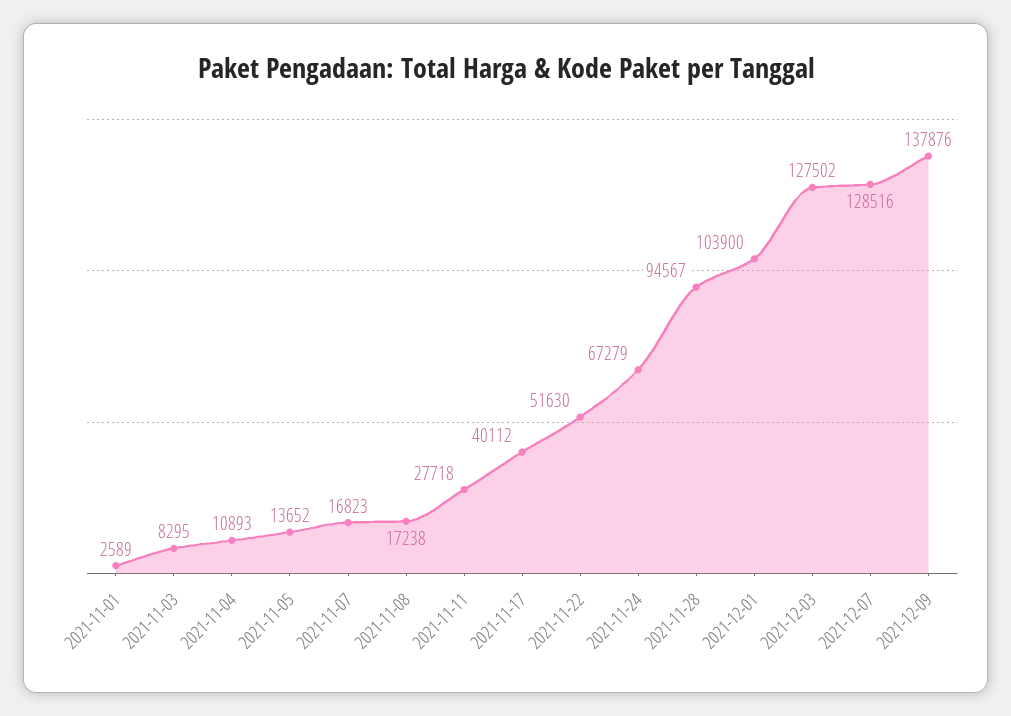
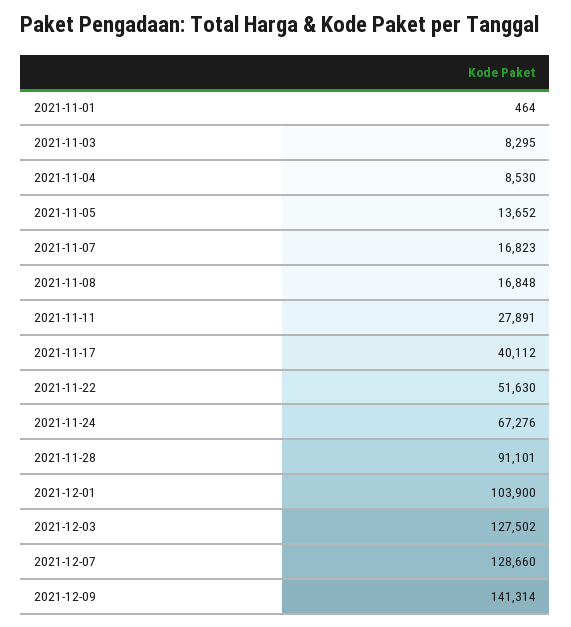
  {
-   "2021-11-01": 2589,
+   "2021-11-01": 464,
    "2021-11-03": 8295,
-   "2021-11-04": 10893,
+   "2021-11-04": 8530,
    "2021-11-05": 13652,
    "2021-11-07": 16823,
-   "2021-11-08": 17238,
+   "2021-11-08": 16848,
-   "2021-11-11": 27718,
+   "2021-11-11": 27891,
    "2021-11-17": 40112,
    "2021-11-22": 51630,
-   "2021-11-24": 67279,
+   "2021-11-24": 67276,
-   "2021-11-28": 94567,
+   "2021-11-28": 91101,
    "2021-12-01": 103900,
    "2021-12-03": 127502,
-   "2021-12-07": 128516,
+   "2021-12-07": 128660,
-   "2021-12-09": 137876
+   "2021-12-09": 141314
  }

